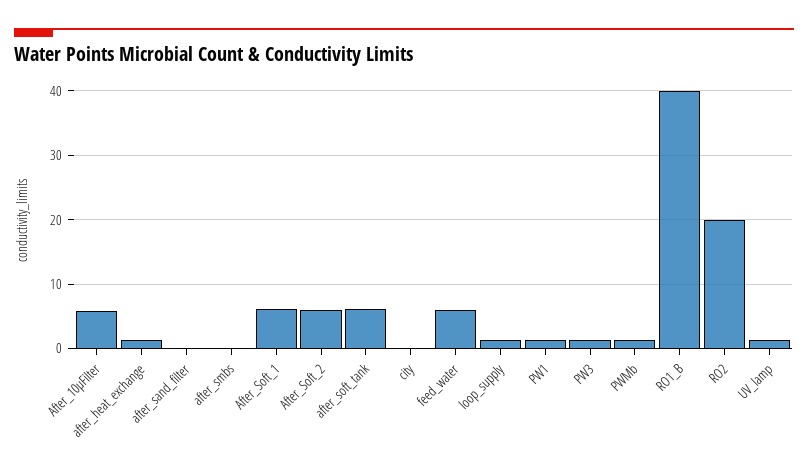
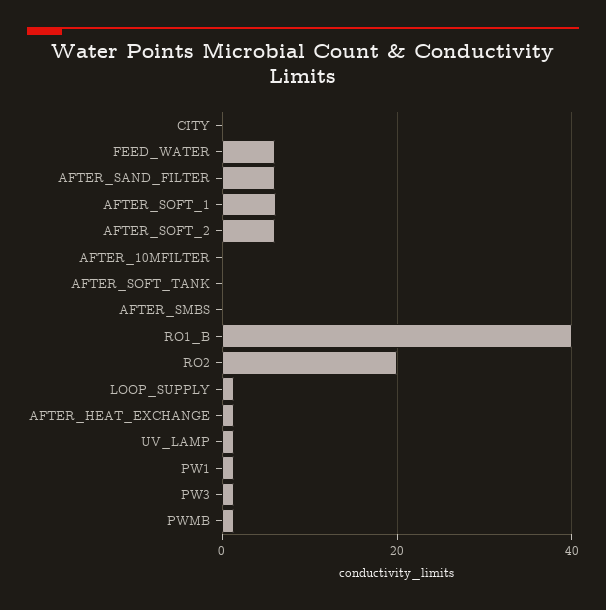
  {
-   "After_10µFilter": 6,
+   "After_10µFilter": 0,
    "after_heat_exchange": 1,
-   "after_sand_filter": 0,
+   "after_sand_filter": 6,
    "after_smbs": 0,
    "After_Soft_1": 6,
    "After_Soft_2": 6,
-   "after_soft_tank": 6,
+   "after_soft_tank": 0,
    "city": 0,
    "feed_water": 6,
    "loop_supply": 1,
    "PW1": 1,
    "PW3": 1,
    "PWMb": 1,
    "RO1_B": 40,
    "RO2": 20,
    "UV_lamp": 1
  }

